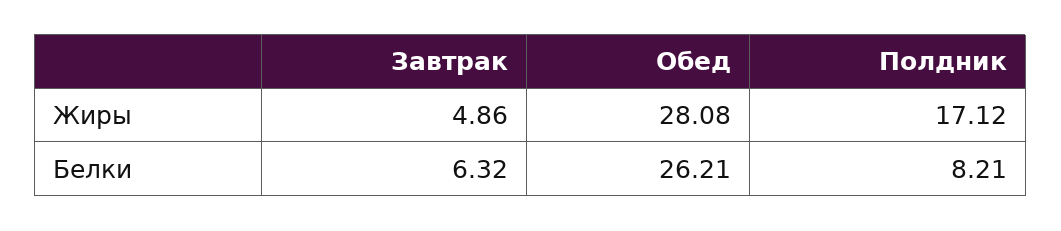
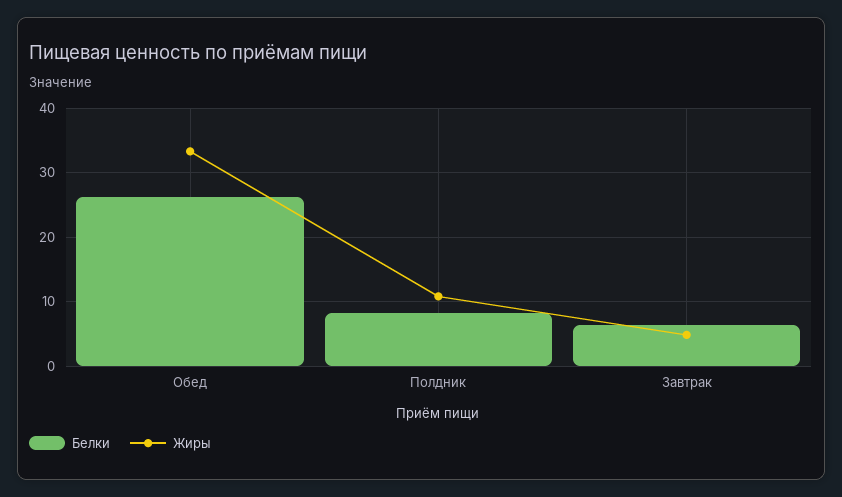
  {
    "Жиры": {
      "Завтрак": 4.86,
-     "Обед": 28.08,
+     "Обед": 33,
-     "Полдник": 17.12
+     "Полдник": 11
    },
    "Белки": {
      "Завтрак": 6.32,
      "Обед": 26.21,
      "Полдник": 8.21
    }
  }

